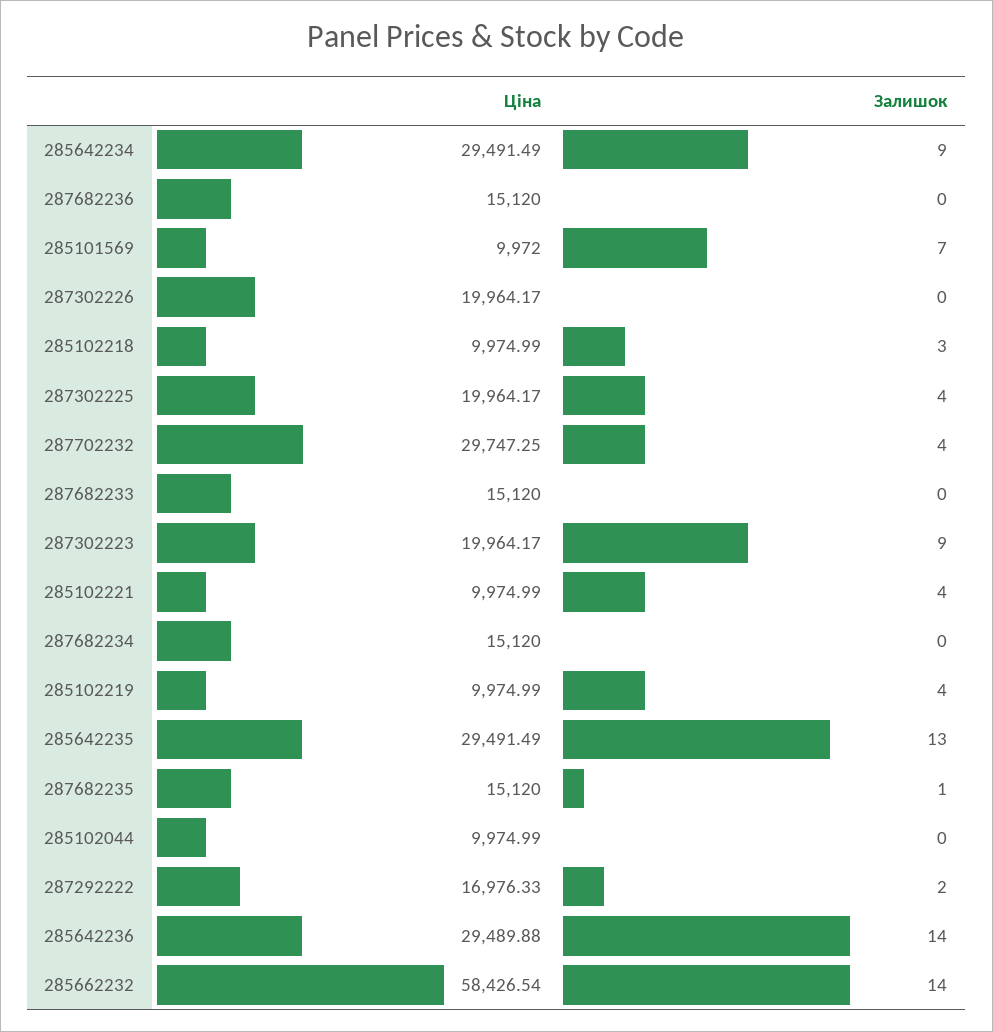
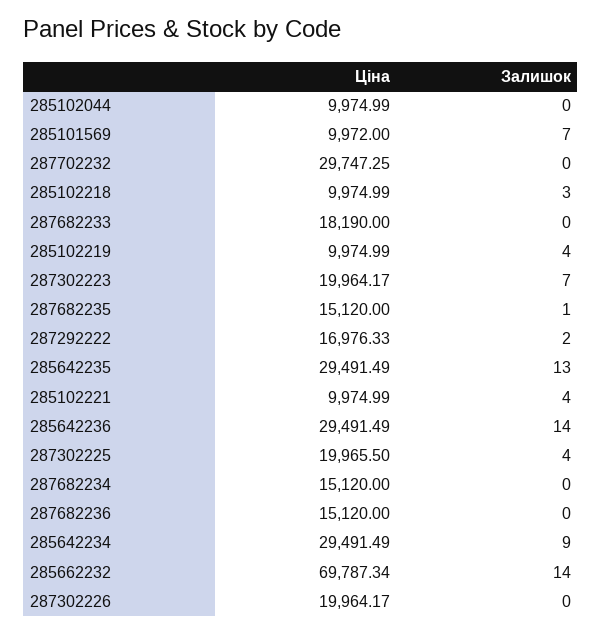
  {
    "Ціна": {
      "285642234": 29491.49,
      "287682236": 15120,
      "285101569": 9972,
      "287302226": 19964.17,
      "285102218": 9974.99,
-     "287302225": 19964.17,
+     "287302225": 19965.5,
      "287702232": 29747.25,
-     "287682233": 15120,
+     "287682233": 18190,
      "287302223": 19964.17,
      "285102221": 9974.99,
      "287682234": 15120,
      "285102219": 9974.99,
      "285642235": 29491.49,
      "287682235": 15120,
      "285102044": 9974.99,
      "287292222": 16976.33,
-     "285642236": 29489.88,
+     "285642236": 29491.49,
-     "285662232": 58426.54
+     "285662232": 69787.34
    },
    "Залишок": {
      "285642234": 9,
      "287682236": 0,
      "285101569": 7,
      "287302226": 0,
      "285102218": 3,
      "287302225": 4,
-     "287702232": 4,
+     "287702232": 0,
      "287682233": 0,
-     "287302223": 9,
+     "287302223": 7,
      "285102221": 4,
      "287682234": 0,
      "285102219": 4,
      "285642235": 13,
      "287682235": 1,
      "285102044": 0,
      "287292222": 2,
      "285642236": 14,
      "285662232": 14
    }
  }

